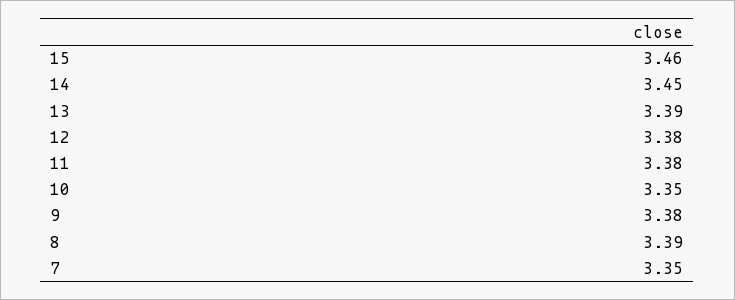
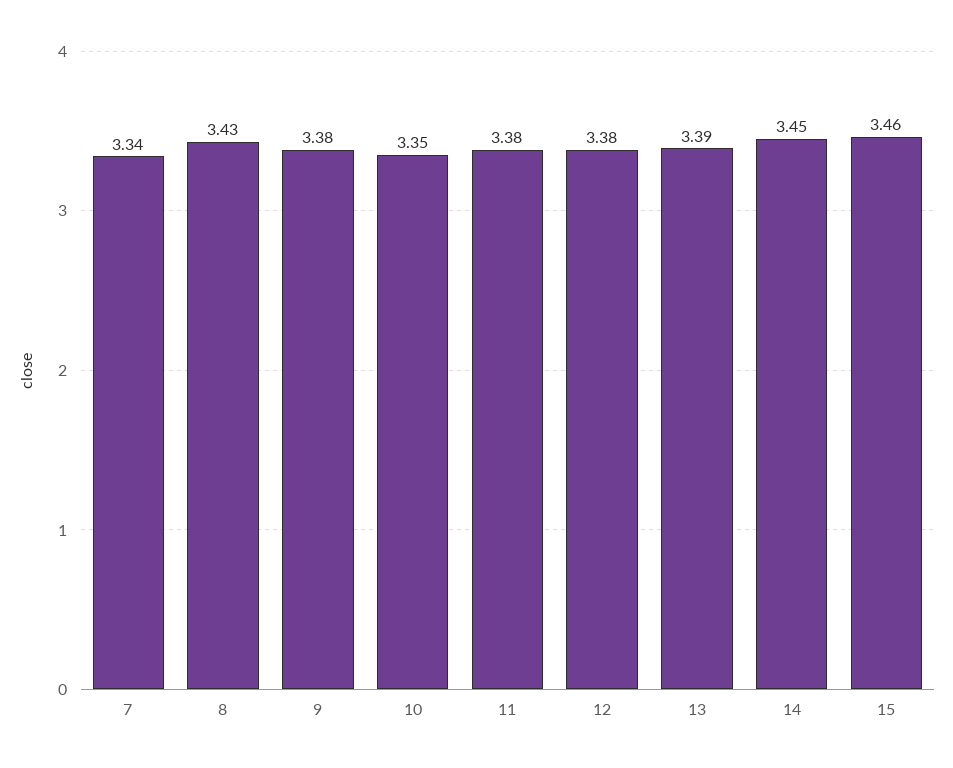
  {
    "15": 3.46,
    "14": 3.45,
    "13": 3.39,
    "12": 3.38,
    "11": 3.38,
    "10": 3.35,
    "9": 3.38,
-   "8": 3.39,
+   "8": 3.43,
-   "7": 3.35
+   "7": 3.34
  }

